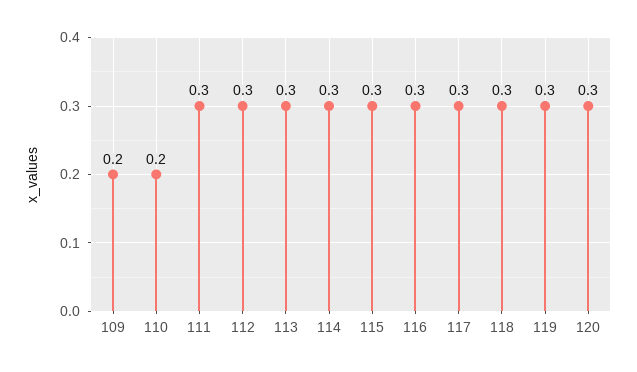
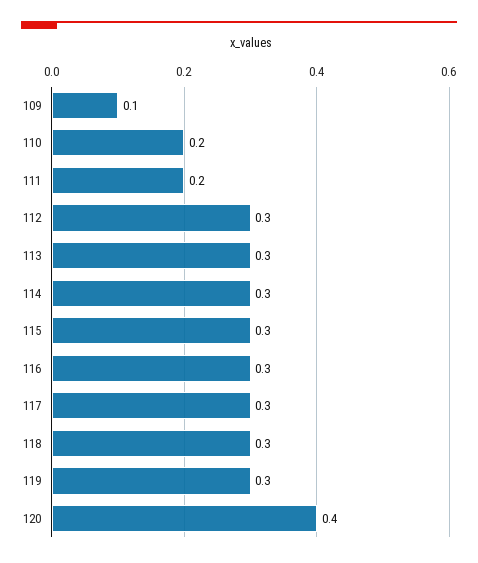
  {
-   "109": 0.2,
+   "109": 0.1,
    "110": 0.2,
-   "111": 0.3,
+   "111": 0.2,
    "112": 0.3,
    "113": 0.3,
    "114": 0.3,
    "115": 0.3,
    "116": 0.3,
    "117": 0.3,
    "118": 0.3,
    "119": 0.3,
-   "120": 0.3
+   "120": 0.4
  }

